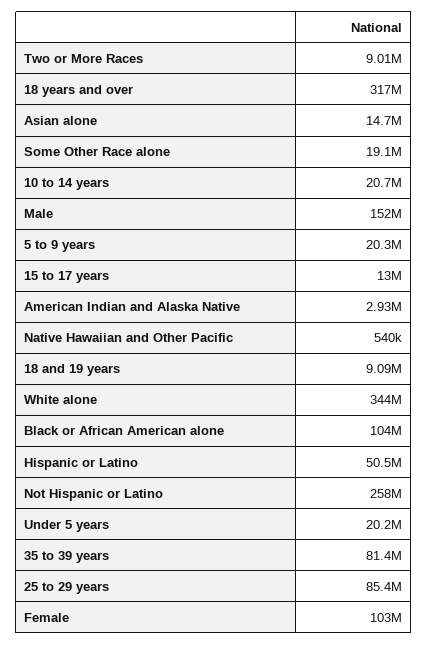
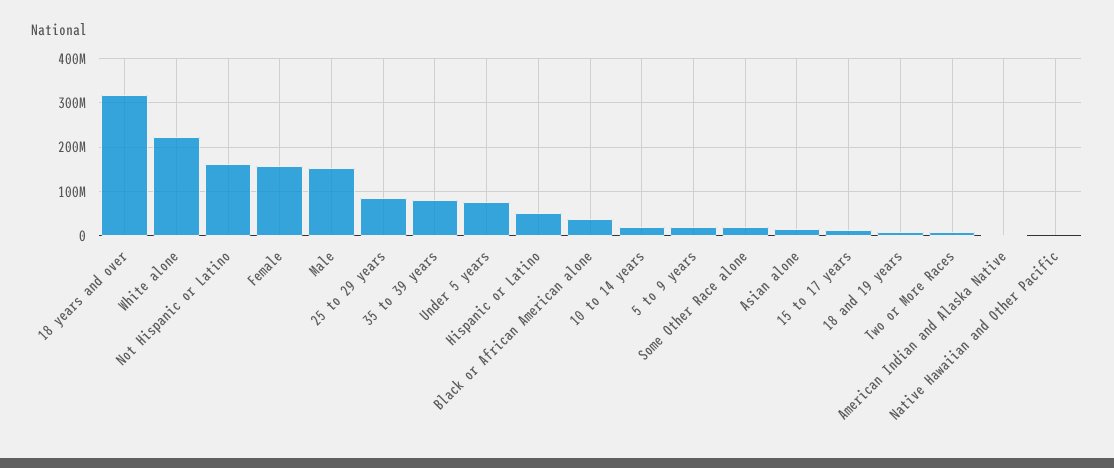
  {
    "Two or More Races": 9010000,
    "18 years and over": 317000000,
    "Asian alone": 14700000,
    "Some Other Race alone": 19100000,
    "10 to 14 years": 20700000,
    "Male": 152000000,
    "5 to 9 years": 20300000,
    "15 to 17 years": 13000000,
    "American Indian and Alaska Native": 2930000,
    "Native Hawaiian and Other Pacific": 540000,
    "18 and 19 years": 9090000,
-   "White alone": 344000000,
+   "White alone": 220000000,
-   "Black or African American alone": 104000000,
+   "Black or African American alone": 40000000,
    "Hispanic or Latino": 50500000,
-   "Not Hispanic or Latino": 258000000,
+   "Not Hispanic or Latino": 160000000,
-   "Under 5 years": 20200000,
+   "Under 5 years": 80000000,
    "35 to 39 years": 81400000,
    "25 to 29 years": 85400000,
-   "Female": 103000000
+   "Female": 160000000
  }

